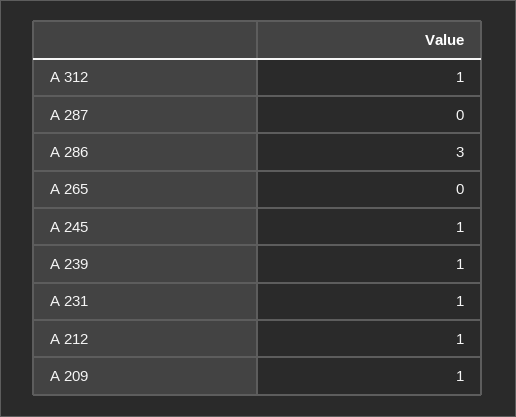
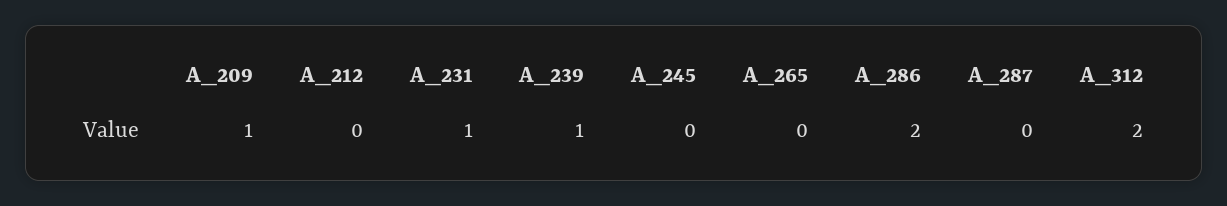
  {
-   "A 312": 1,
+   "A 312": 2,
    "A 287": 0,
-   "A 286": 3,
+   "A 286": 2,
    "A 265": 0,
-   "A 245": 1,
+   "A 245": 0,
    "A 239": 1,
    "A 231": 1,
-   "A 212": 1,
+   "A 212": 0,
    "A 209": 1
  }

